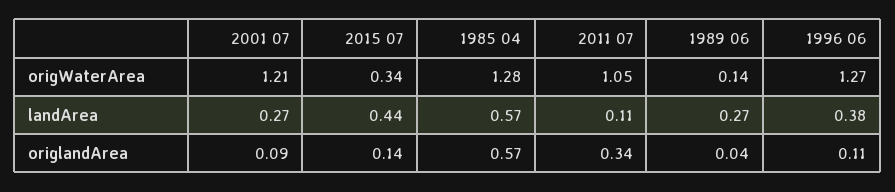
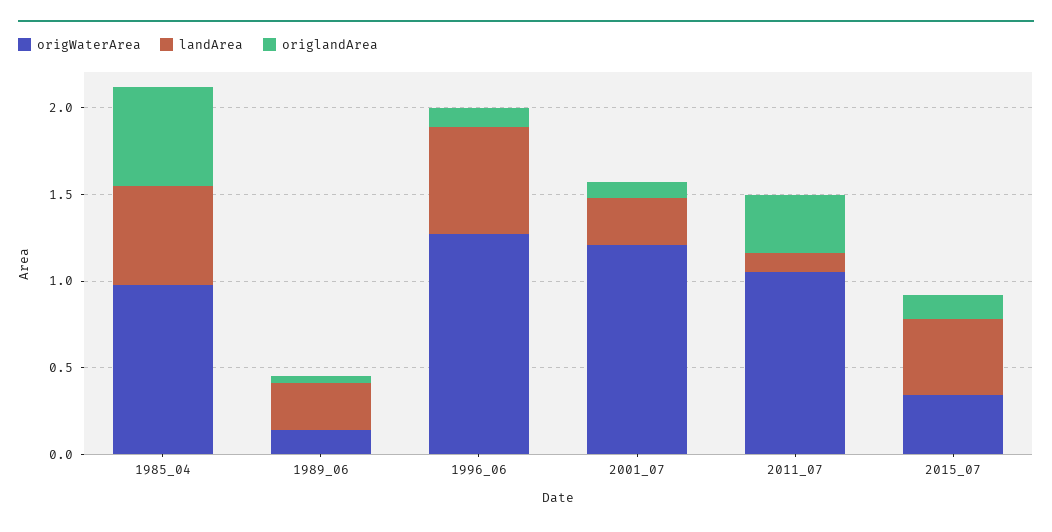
  {
    "origWaterArea": {
      "2001 07": 1.21,
      "2015 07": 0.34,
-     "1985 04": 1.28,
+     "1985 04": 1,
      "2011 07": 1.05,
      "1989 06": 0.14,
      "1996 06": 1.27
    },
    "landArea": {
      "2001 07": 0.27,
      "2015 07": 0.44,
      "1985 04": 0.57,
      "2011 07": 0.11,
      "1989 06": 0.27,
-     "1996 06": 0.38
+     "1996 06": 0.6
    },
    "origlandArea": {
      "2001 07": 0.09,
      "2015 07": 0.14,
      "1985 04": 0.57,
      "2011 07": 0.34,
      "1989 06": 0.04,
      "1996 06": 0.11
    }
  }

